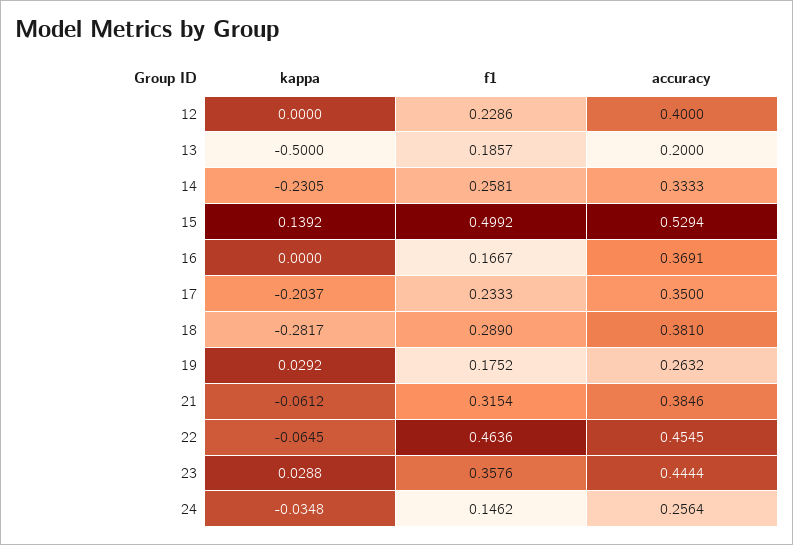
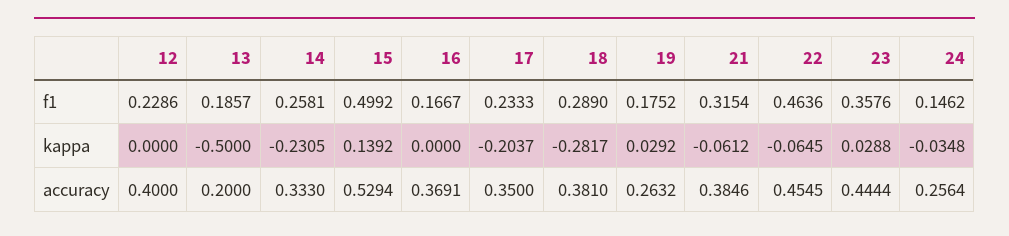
  {
    "kappa": {
      "12": 0,
      "13": -0.5,
      "14": -0.2305,
      "15": 0.1392,
      "16": 0,
      "17": -0.2037,
      "18": -0.2817,
      "19": 0.0292,
      "21": -0.0612,
      "22": -0.0645,
      "23": 0.0288,
      "24": -0.0348
    },
    "f1": {
      "12": 0.2286,
      "13": 0.1857,
      "14": 0.2581,
      "15": 0.4992,
      "16": 0.1667,
      "17": 0.2333,
      "18": 0.289,
      "19": 0.1752,
      "21": 0.3154,
      "22": 0.4636,
      "23": 0.3576,
      "24": 0.1462
    },
    "accuracy": {
      "12": 0.4,
      "13": 0.2,
-     "14": 0.3333,
+     "14": 0.333,
      "15": 0.5294,
      "16": 0.3691,
      "17": 0.35,
      "18": 0.381,
      "19": 0.2632,
      "21": 0.3846,
      "22": 0.4545,
      "23": 0.4444,
      "24": 0.2564
    }
  }

